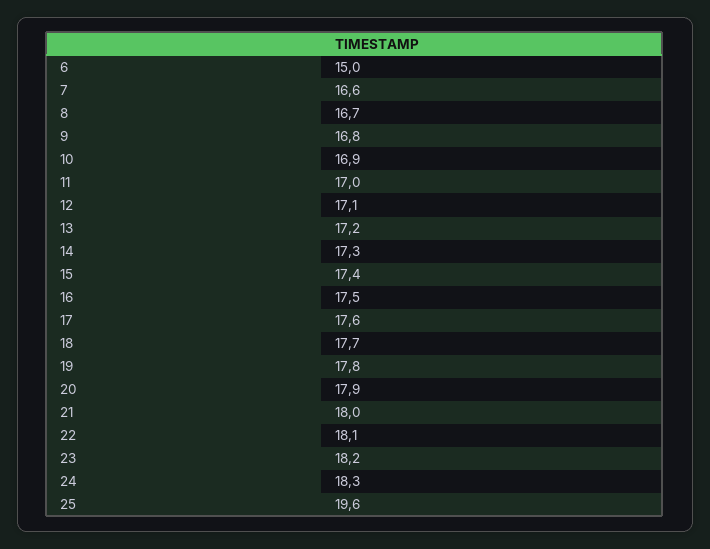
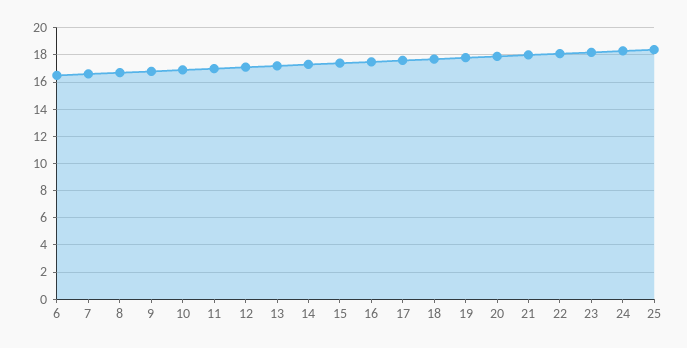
  {
-   "6": 15,
+   "6": 16.5,
    "7": 16.6,
    "8": 16.7,
    "9": 16.8,
    "10": 16.9,
    "11": 17,
    "12": 17.1,
    "13": 17.2,
    "14": 17.3,
    "15": 17.4,
    "16": 17.5,
    "17": 17.6,
    "18": 17.7,
    "19": 17.8,
    "20": 17.9,
    "21": 18,
    "22": 18.1,
    "23": 18.2,
    "24": 18.3,
-   "25": 19.6
+   "25": 18.5
  }

